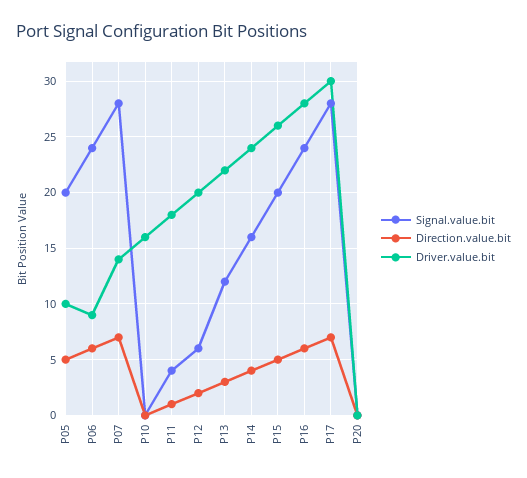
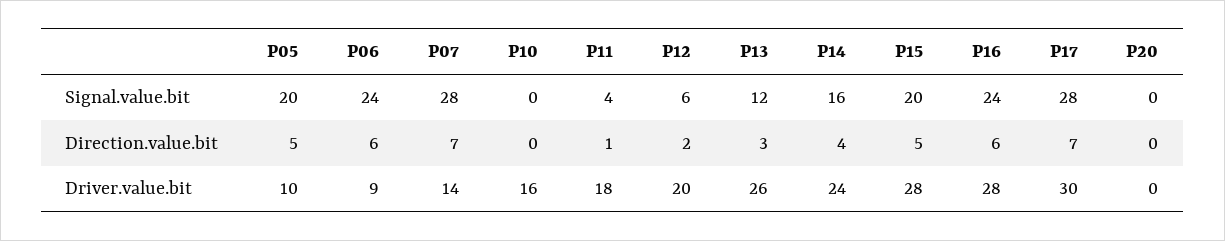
  {
    "Signal.value.bit": {
      "P05": 20,
      "P06": 24,
      "P07": 28,
      "P10": 0,
      "P11": 4,
      "P12": 6,
      "P13": 12,
      "P14": 16,
      "P15": 20,
      "P16": 24,
      "P17": 28,
      "P20": 0
    },
    "Direction.value.bit": {
      "P05": 5,
      "P06": 6,
      "P07": 7,
      "P10": 0,
      "P11": 1,
      "P12": 2,
      "P13": 3,
      "P14": 4,
      "P15": 5,
      "P16": 6,
      "P17": 7,
      "P20": 0
    },
    "Driver.value.bit": {
      "P05": 10,
      "P06": 9,
      "P07": 14,
      "P10": 16,
      "P11": 18,
      "P12": 20,
-     "P13": 22,
+     "P13": 26,
      "P14": 24,
-     "P15": 26,
+     "P15": 28,
      "P16": 28,
      "P17": 30,
      "P20": 0
    }
  }

